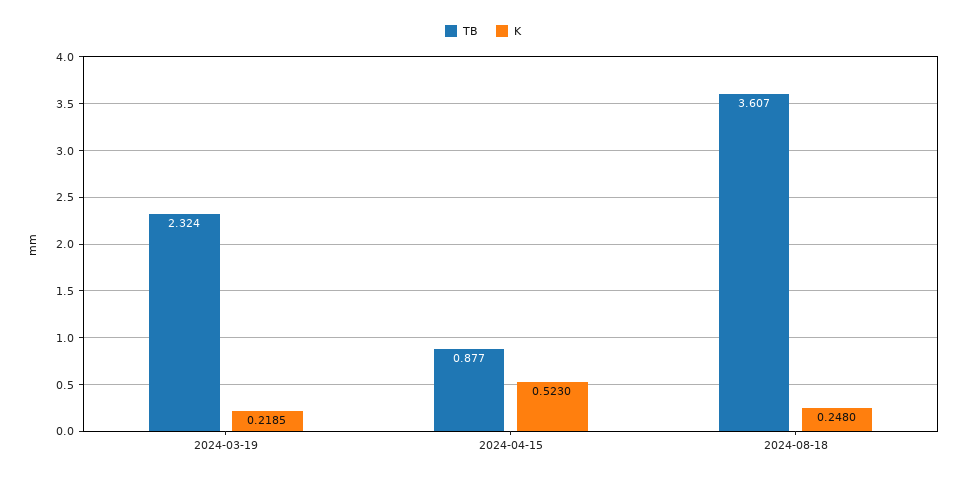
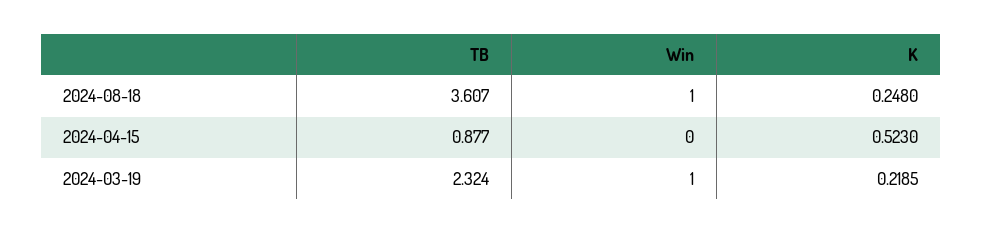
  {
    "TB": {
      "2024-03-19": 2.324,
      "2024-04-15": 0.877,
      "2024-08-18": 3.607
    },
    "K": {
      "2024-03-19": 0.2185,
      "2024-04-15": 0.523,
      "2024-08-18": 0.248
-   }
+   },
+   "Win": {
+     "2024-08-18": 1,
+     "2024-04-15": 0,
+     "2024-03-19": 1
+   }
  }

